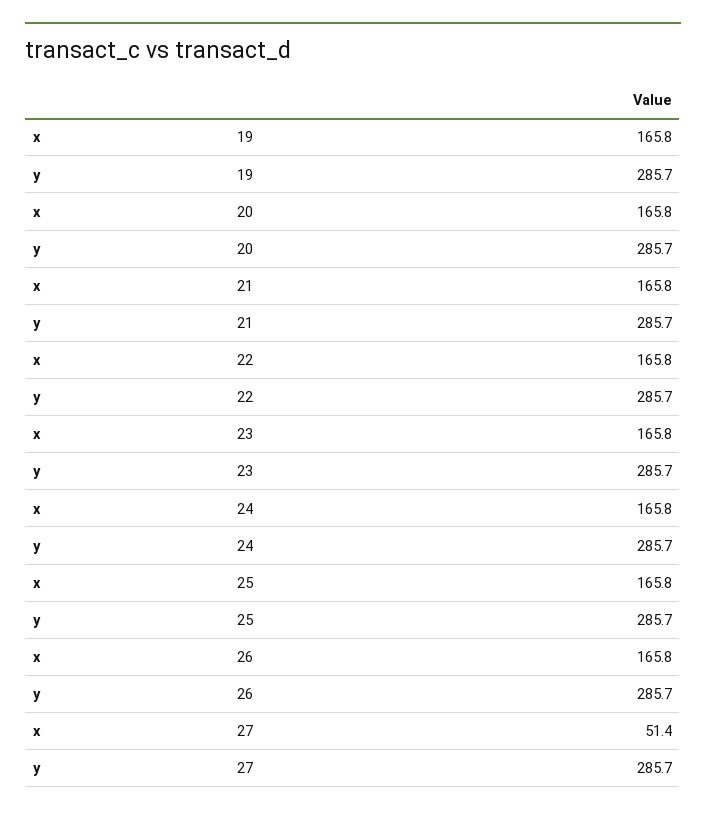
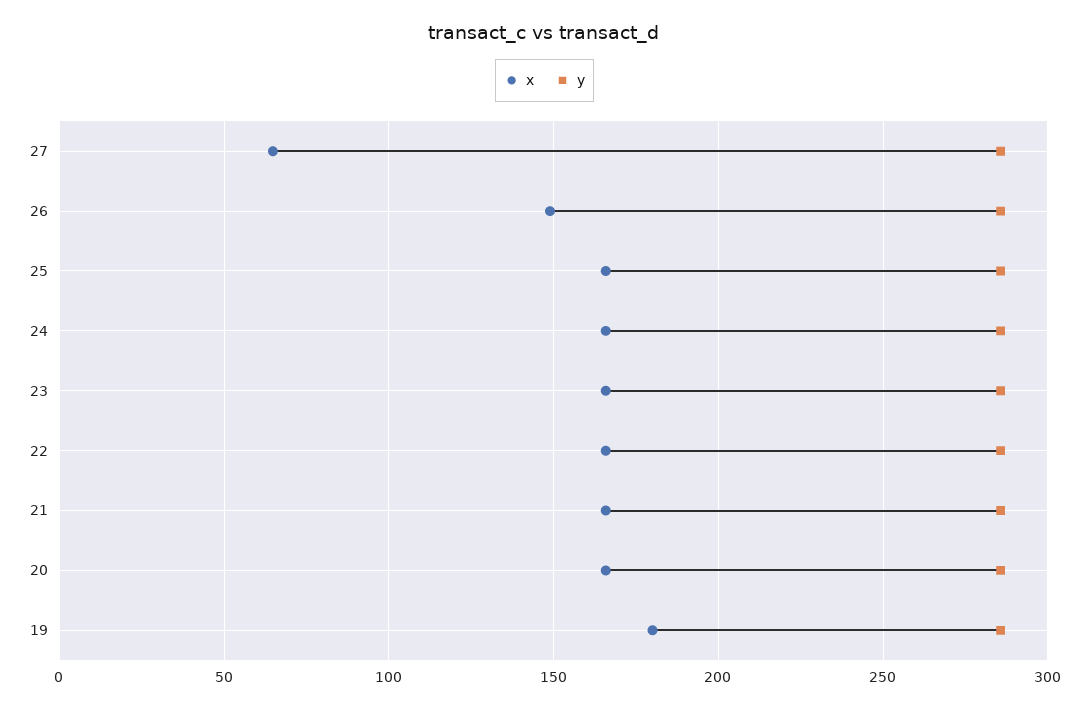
  {
    "x": {
-     "19": 165.8,
+     "19": 180,
      "20": 165.8,
      "21": 165.8,
      "22": 165.8,
      "23": 165.8,
      "24": 165.8,
      "25": 165.8,
-     "26": 165.8,
+     "26": 150,
-     "27": 51.4
+     "27": 65
    },
    "y": {
      "19": 285.7,
      "20": 285.7,
      "21": 285.7,
      "22": 285.7,
      "23": 285.7,
      "24": 285.7,
      "25": 285.7,
      "26": 285.7,
      "27": 285.7
    }
  }

